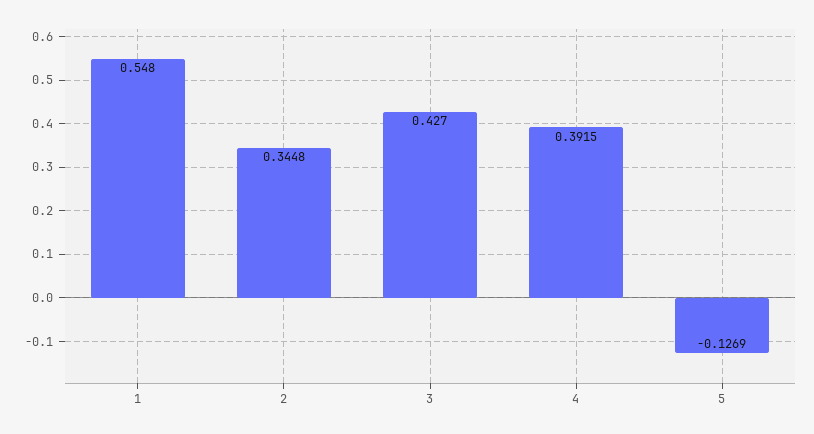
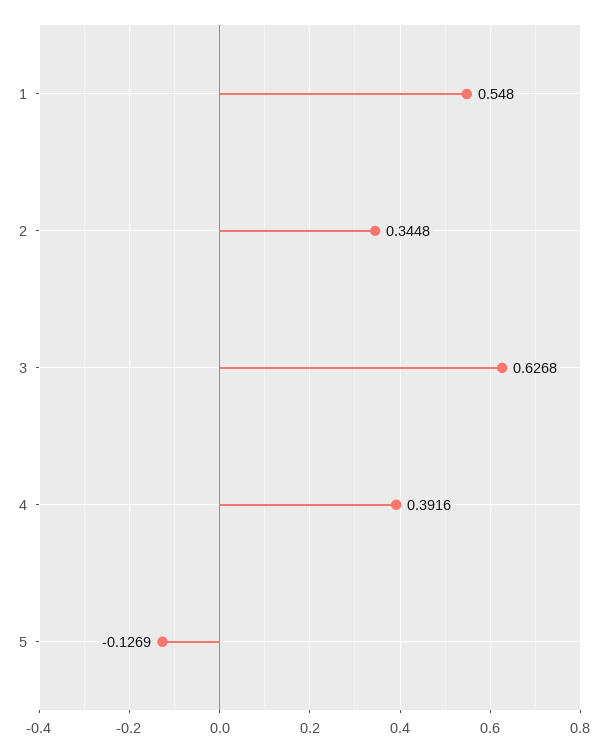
  {
    "1": 0.548,
    "2": 0.3448,
-   "3": 0.427,
+   "3": 0.6268,
-   "4": 0.3915,
+   "4": 0.3916,
    "5": -0.1269
  }

